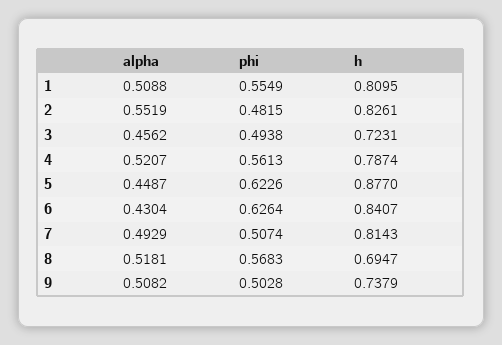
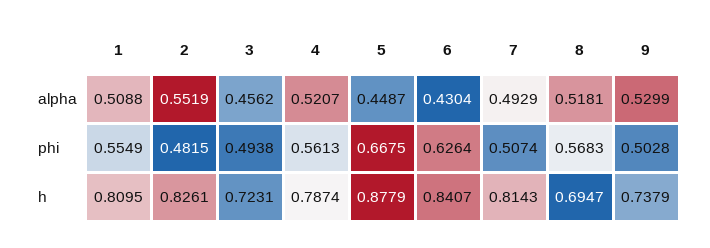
  {
    "alpha": {
      "1": 0.5088,
      "2": 0.5519,
      "3": 0.4562,
      "4": 0.5207,
      "5": 0.4487,
      "6": 0.4304,
      "7": 0.4929,
      "8": 0.5181,
-     "9": 0.5082
+     "9": 0.5299
    },
    "phi": {
      "1": 0.5549,
      "2": 0.4815,
      "3": 0.4938,
      "4": 0.5613,
-     "5": 0.6226,
+     "5": 0.6675,
      "6": 0.6264,
      "7": 0.5074,
      "8": 0.5683,
      "9": 0.5028
    },
    "h": {
      "1": 0.8095,
      "2": 0.8261,
      "3": 0.7231,
      "4": 0.7874,
-     "5": 0.877,
+     "5": 0.8779,
      "6": 0.8407,
      "7": 0.8143,
      "8": 0.6947,
      "9": 0.7379
    }
  }

